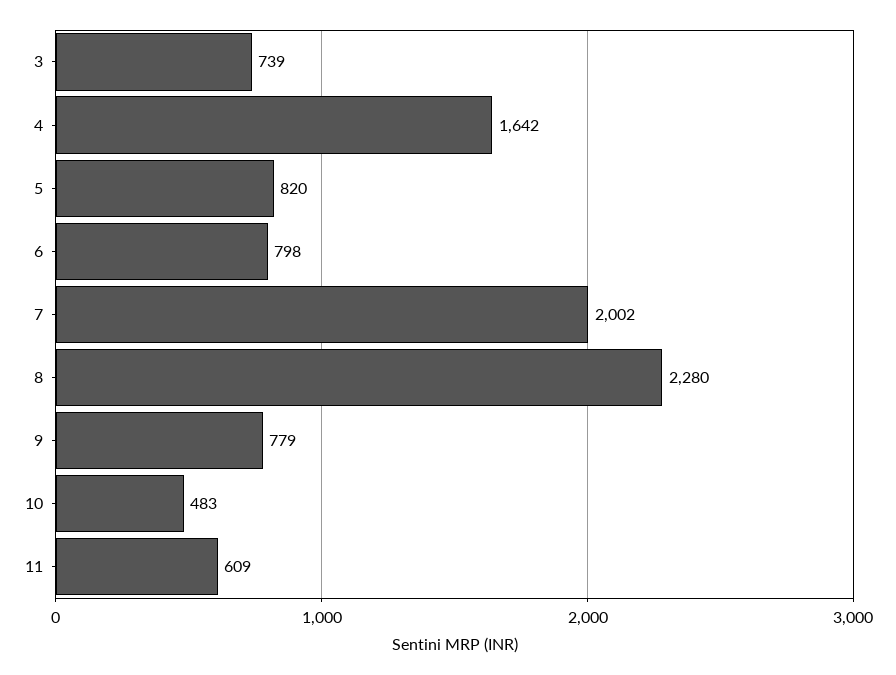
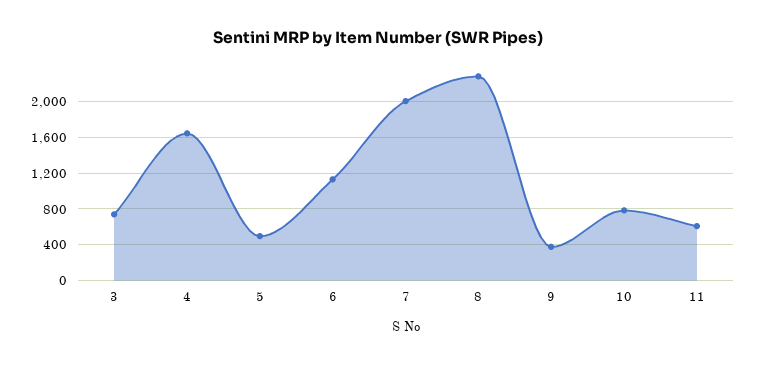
  {
    "3": 739,
    "4": 1642,
-   "5": 820,
+   "5": 500,
-   "6": 798,
+   "6": 1100,
    "7": 2002,
    "8": 2280,
-   "9": 779,
+   "9": 400,
-   "10": 483,
+   "10": 800,
    "11": 609
  }

